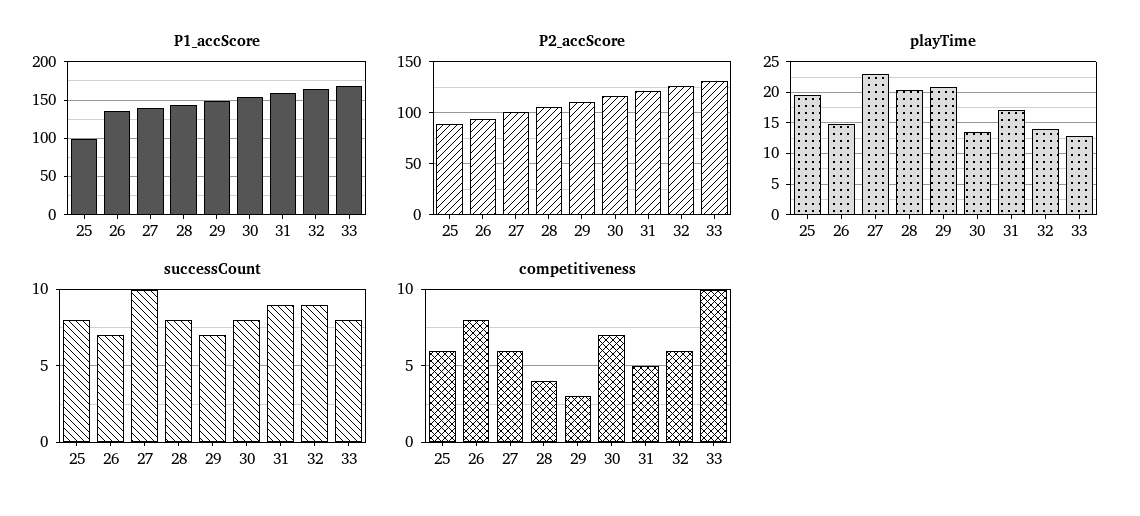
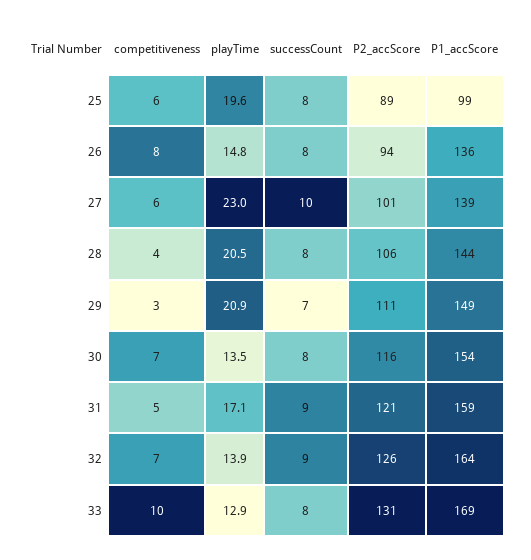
  {
    "P1_accScore": {
      "25": 99,
      "26": 136,
      "27": 139,
      "28": 144,
      "29": 149,
      "30": 154,
      "31": 159,
      "32": 164,
      "33": 169
    },
    "P2_accScore": {
      "25": 89,
      "26": 94,
      "27": 101,
      "28": 106,
      "29": 111,
      "30": 116,
      "31": 121,
      "32": 126,
      "33": 131
    },
    "playTime": {
      "25": 19.6,
      "26": 14.8,
      "27": 23,
      "28": 20.5,
      "29": 20.9,
      "30": 13.5,
      "31": 17.1,
      "32": 13.9,
      "33": 12.9
    },
    "successCount": {
      "25": 8,
-     "26": 7,
+     "26": 8,
      "27": 10,
      "28": 8,
      "29": 7,
      "30": 8,
      "31": 9,
      "32": 9,
      "33": 8
    },
    "competitiveness": {
      "25": 6,
      "26": 8,
      "27": 6,
      "28": 4,
      "29": 3,
      "30": 7,
      "31": 5,
-     "32": 6,
+     "32": 7,
      "33": 10
    }
  }

